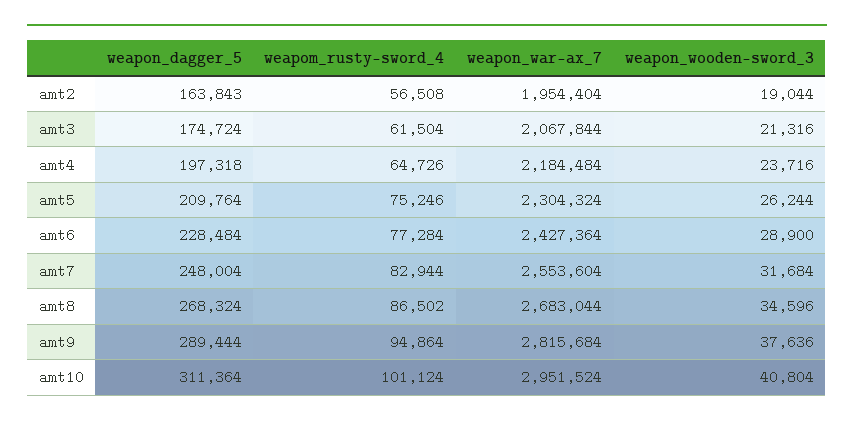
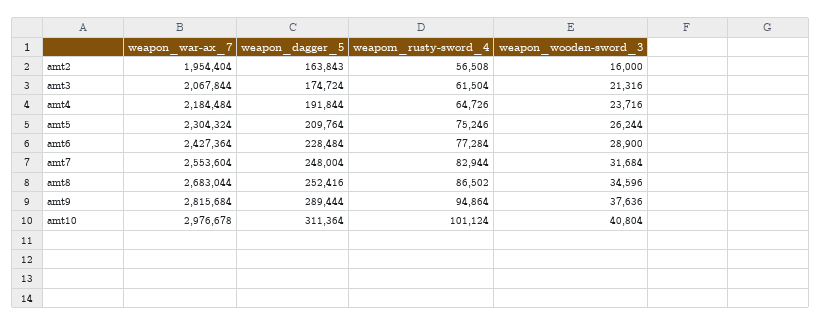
  {
    "weapon_dagger_5": {
      "amt2": 163843,
      "amt3": 174724,
-     "amt4": 197318,
+     "amt4": 191844,
      "amt5": 209764,
      "amt6": 228484,
      "amt7": 248004,
-     "amt8": 268324,
+     "amt8": 252416,
      "amt9": 289444,
      "amt10": 311364
    },
    "weapom_rusty-sword_4": {
      "amt2": 56508,
      "amt3": 61504,
      "amt4": 64726,
      "amt5": 75246,
      "amt6": 77284,
      "amt7": 82944,
      "amt8": 86502,
      "amt9": 94864,
      "amt10": 101124
    },
    "weapon_war-ax_7": {
      "amt2": 1954404,
      "amt3": 2067844,
      "amt4": 2184484,
      "amt5": 2304324,
      "amt6": 2427364,
      "amt7": 2553604,
      "amt8": 2683044,
      "amt9": 2815684,
-     "amt10": 2951524
+     "amt10": 2976678
    },
    "weapon_wooden-sword_3": {
-     "amt2": 19044,
+     "amt2": 16000,
      "amt3": 21316,
      "amt4": 23716,
      "amt5": 26244,
      "amt6": 28900,
      "amt7": 31684,
      "amt8": 34596,
      "amt9": 37636,
      "amt10": 40804
    }
  }

